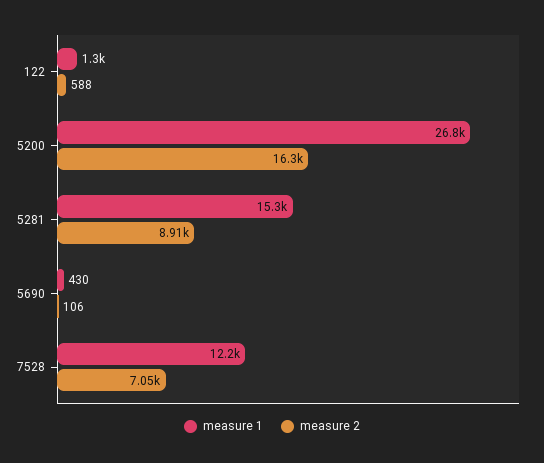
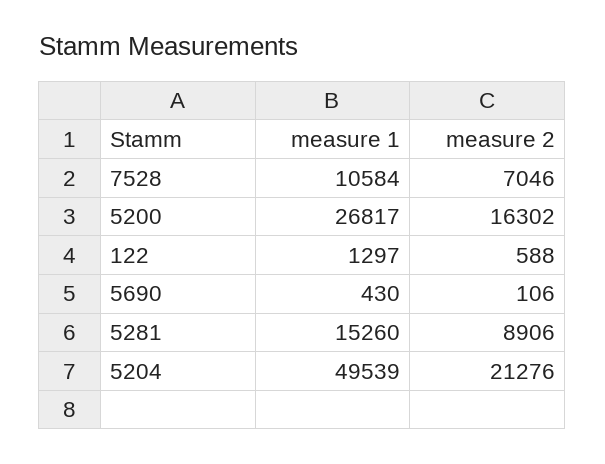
  {
    "measure 1": {
      "122": 1297,
      "5200": 26817,
      "5281": 15260,
      "5690": 430,
-     "7528": 12200
+     "7528": 10584,
+     "5204": 49539
    },
    "measure 2": {
      "122": 588,
      "5200": 16302,
      "5281": 8906,
      "5690": 106,
-     "7528": 7046
+     "7528": 7046,
+     "5204": 21276
    }
  }

